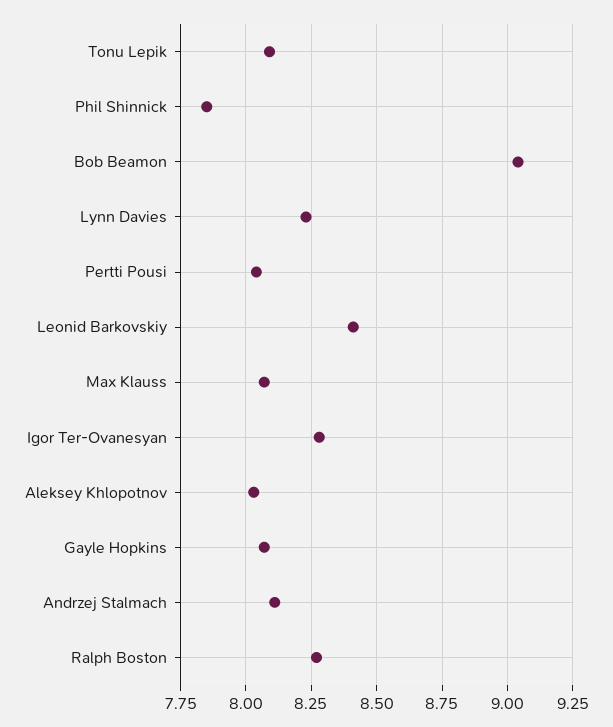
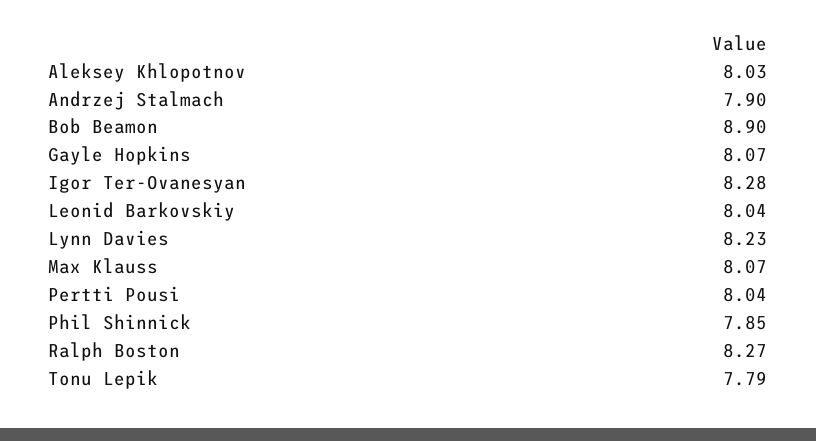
  {
-   "Tonu Lepik": 8.1,
+   "Tonu Lepik": 7.79,
    "Phil Shinnick": 7.85,
-   "Bob Beamon": 9.05,
+   "Bob Beamon": 8.9,
    "Lynn Davies": 8.23,
    "Pertti Pousi": 8.04,
-   "Leonid Barkovskiy": 8.4,
+   "Leonid Barkovskiy": 8.04,
    "Max Klauss": 8.07,
    "Igor Ter-Ovanesyan": 8.28,
    "Aleksey Khlopotnov": 8.03,
    "Gayle Hopkins": 8.07,
-   "Andrzej Stalmach": 8.1,
+   "Andrzej Stalmach": 7.9,
    "Ralph Boston": 8.27
  }

